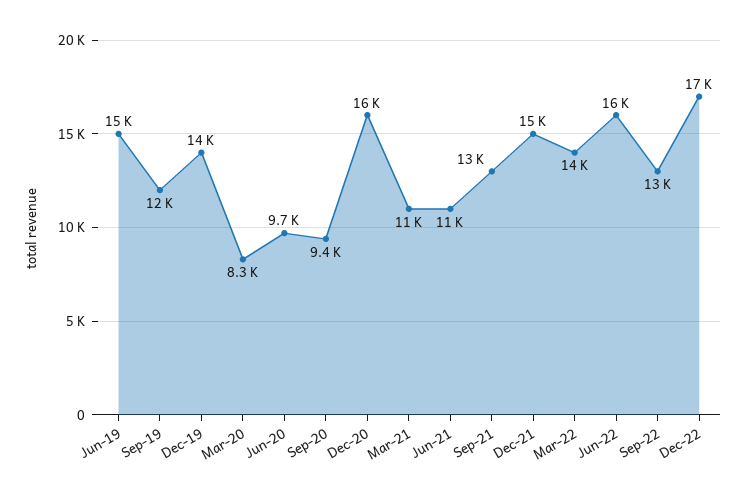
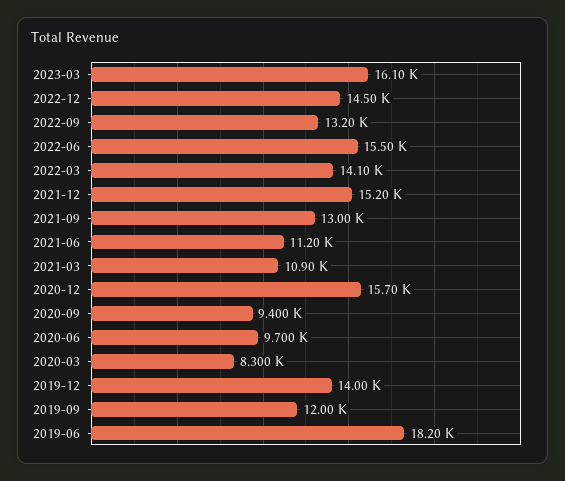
  {
-   "Jun-19": 15000,
+   "Jun-19": 18200,
    "Sep-19": 12000,
    "Dec-19": 14000,
    "Mar-20": 8300,
    "Jun-20": 9700,
    "Sep-20": 9400,
    "Dec-20": 15700,
    "Mar-21": 10900,
    "Jun-21": 11200,
    "Sep-21": 13000,
    "Dec-21": 15200,
    "Mar-22": 14100,
    "Jun-22": 15500,
    "Sep-22": 13200,
-   "Dec-22": 17000
+   "Dec-22": 14500,
+   "2023-03": 16100
  }

